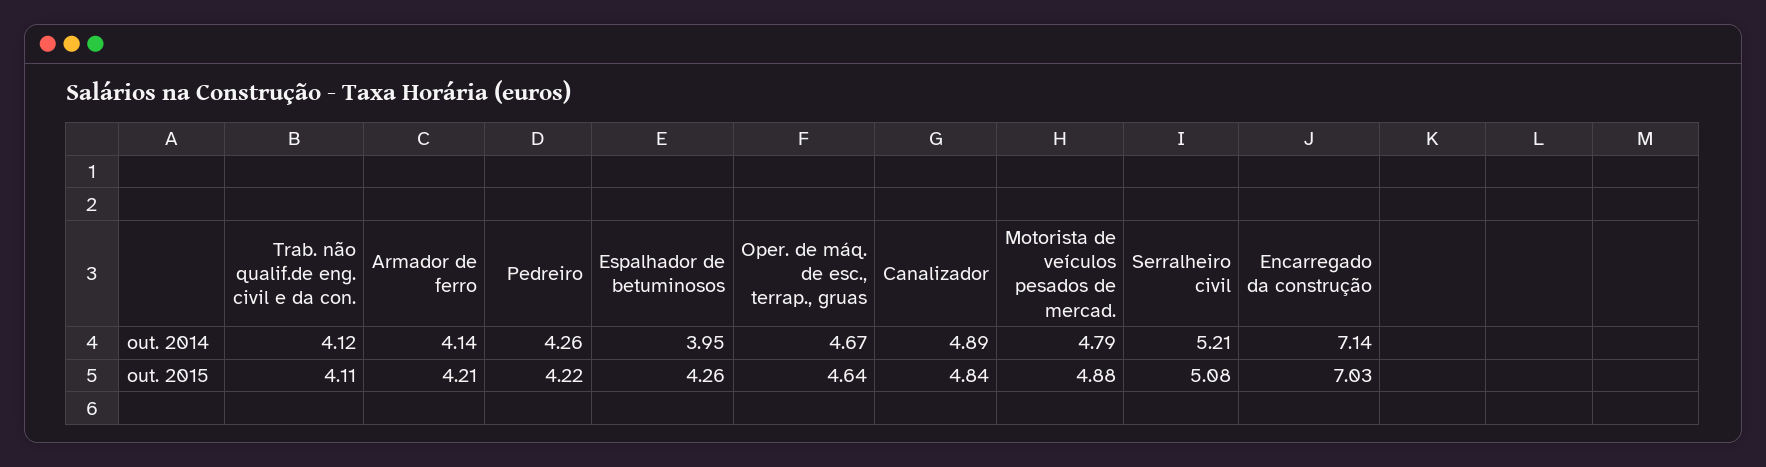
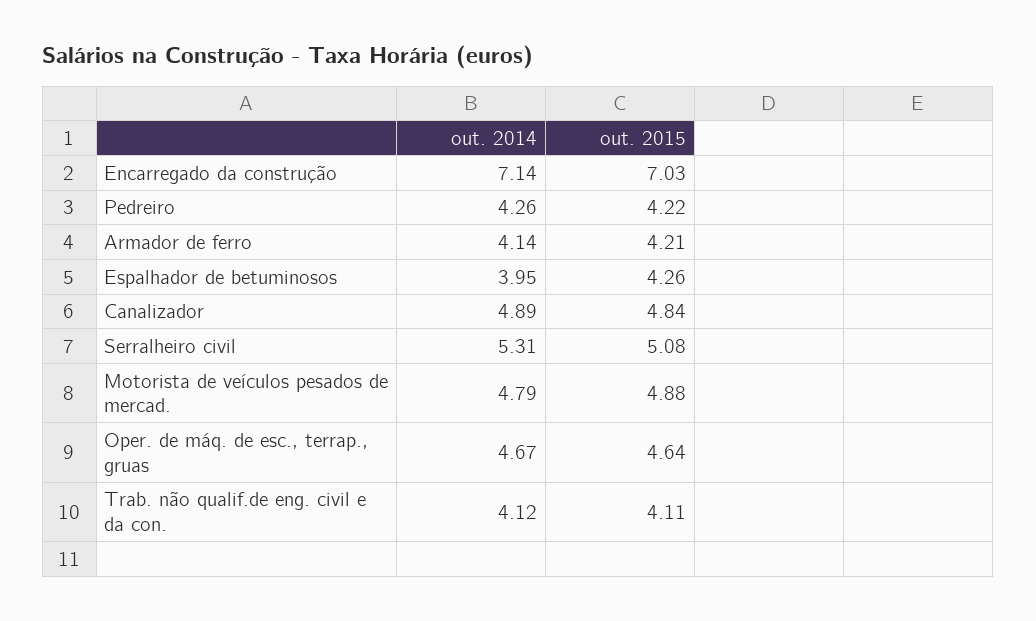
  {
    "Trab. não qualif.de eng. civil e da con.": {
      "out. 2014": 4.12,
      "out. 2015": 4.11
    },
    "Armador de ferro": {
      "out. 2014": 4.14,
      "out. 2015": 4.21
    },
    "Pedreiro": {
      "out. 2014": 4.26,
      "out. 2015": 4.22
    },
    "Espalhador de betuminosos": {
      "out. 2014": 3.95,
      "out. 2015": 4.26
    },
    "Oper. de máq. de esc., terrap., gruas": {
      "out. 2014": 4.67,
      "out. 2015": 4.64
    },
    "Canalizador": {
      "out. 2014": 4.89,
      "out. 2015": 4.84
    },
    "Motorista de veículos pesados de mercad.": {
      "out. 2014": 4.79,
      "out. 2015": 4.88
    },
    "Serralheiro civil": {
-     "out. 2014": 5.21,
+     "out. 2014": 5.31,
      "out. 2015": 5.08
    },
    "Encarregado da construção": {
      "out. 2014": 7.14,
      "out. 2015": 7.03
    }
  }

